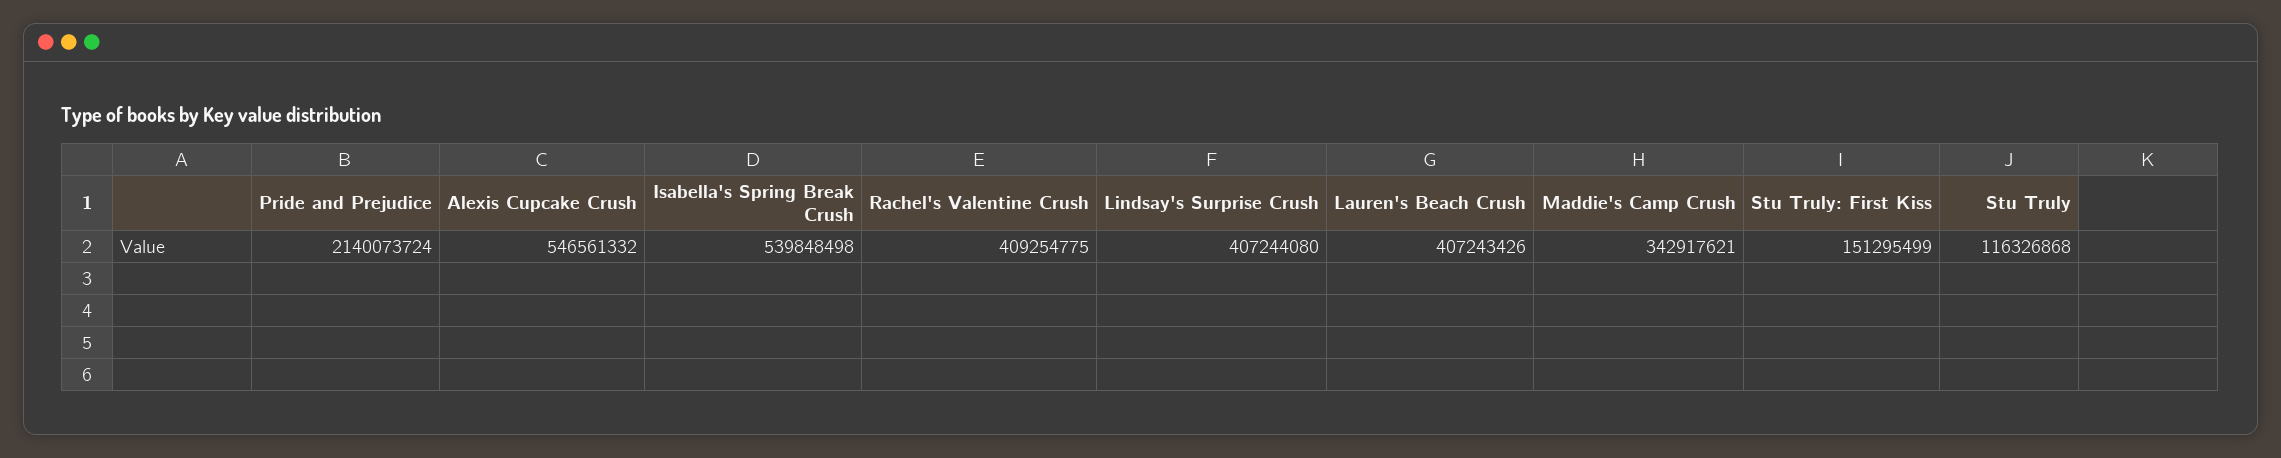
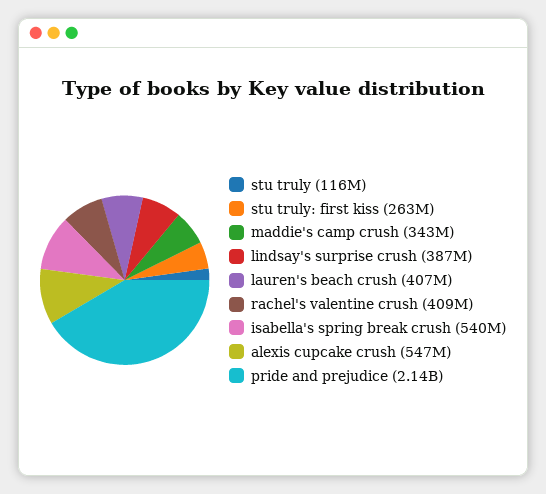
  {
    "Pride and Prejudice": 2140073724,
    "Alexis Cupcake Crush": 546561332,
    "Isabella's Spring Break Crush": 539848498,
    "Rachel's Valentine Crush": 409254775,
-   "Lindsay's Surprise Crush": 407244080,
+   "Lindsay's Surprise Crush": 387000000,
    "Lauren's Beach Crush": 407243426,
    "Maddie's Camp Crush": 342917621,
-   "Stu Truly: First Kiss": 151295499,
+   "Stu Truly: First Kiss": 263000000,
    "Stu Truly": 116326868
  }

